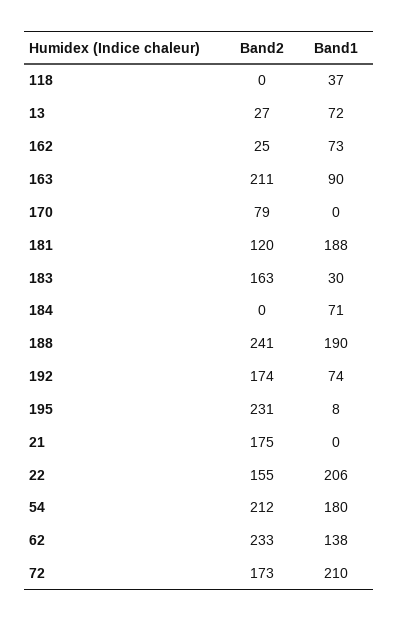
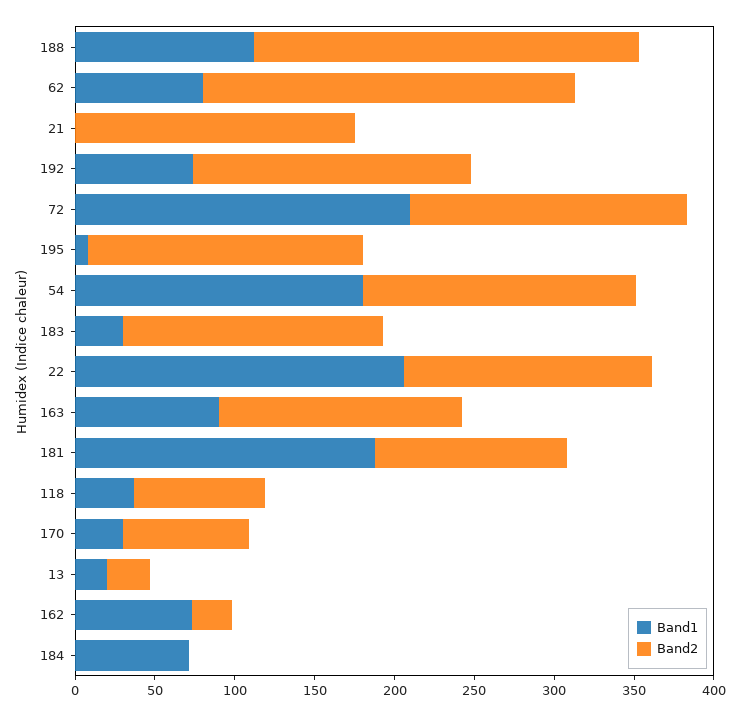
  {
    "Band2": {
-     "118": 0,
+     "118": 80,
      "13": 27,
      "162": 25,
-     "163": 211,
+     "163": 150,
      "170": 79,
      "181": 120,
      "183": 163,
      "184": 0,
      "188": 241,
      "192": 174,
-     "195": 231,
+     "195": 170,
      "21": 175,
      "22": 155,
-     "54": 212,
+     "54": 170,
      "62": 233,
      "72": 173
    },
    "Band1": {
      "118": 37,
-     "13": 72,
+     "13": 20,
      "162": 73,
      "163": 90,
-     "170": 0,
+     "170": 30,
      "181": 188,
      "183": 30,
      "184": 71,
-     "188": 190,
+     "188": 110,
      "192": 74,
      "195": 8,
      "21": 0,
      "22": 206,
      "54": 180,
-     "62": 138,
+     "62": 80,
      "72": 210
    }
  }

